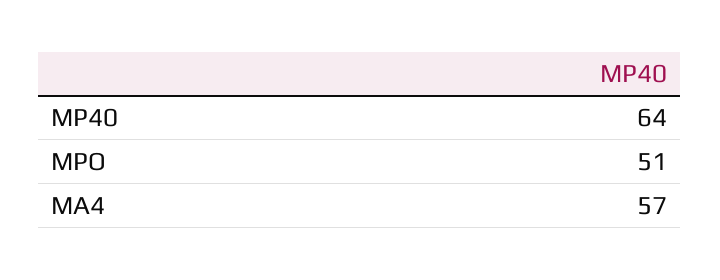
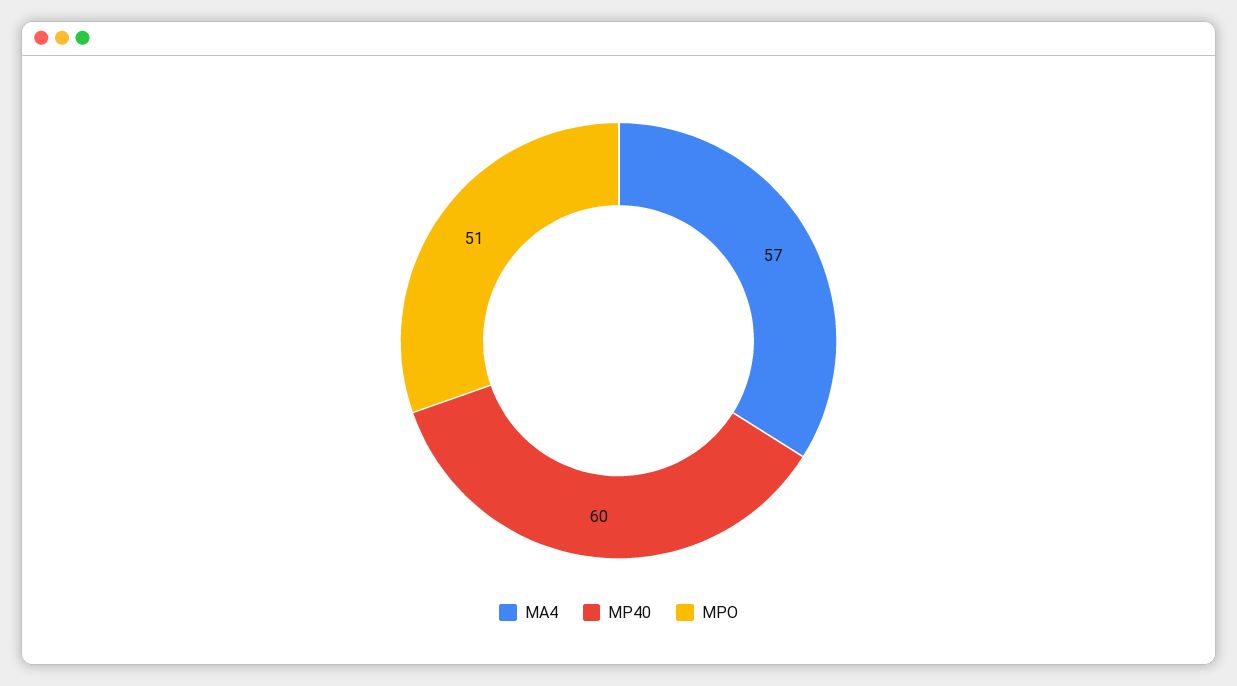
  {
-   "MP40": 64,
+   "MP40": 60,
    "MPO": 51,
    "MA4": 57
  }

